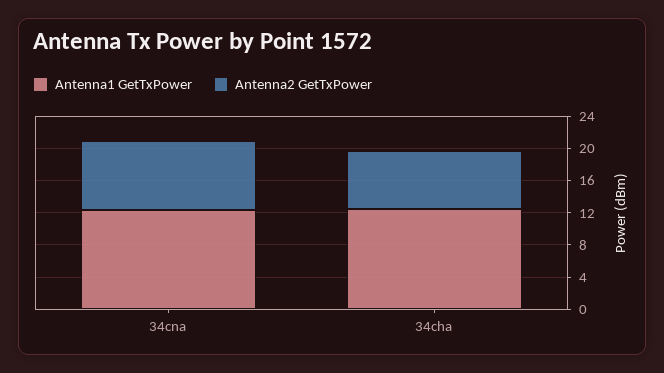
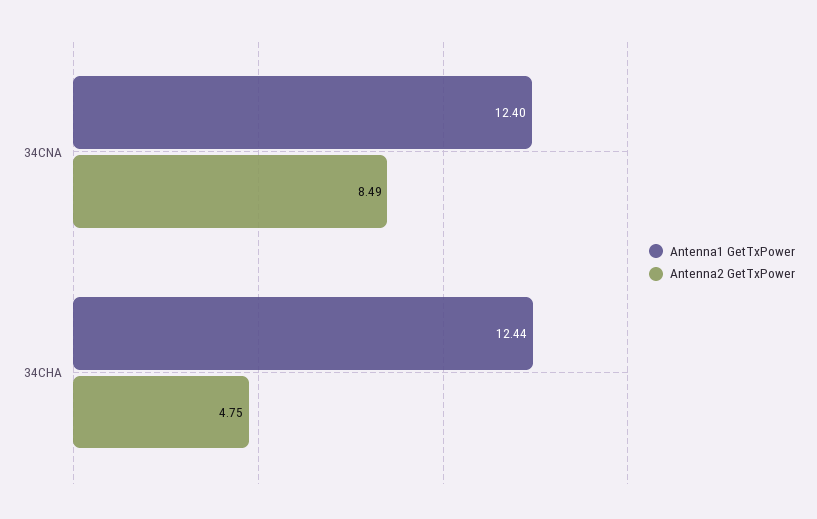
  {
    "Antenna1 GetTxPower": {
      "34cna": 12.4,
      "34cha": 12.44
    },
    "Antenna2 GetTxPower": {
      "34cna": 8.49,
-     "34cha": 7
+     "34cha": 4.75
    }
  }

